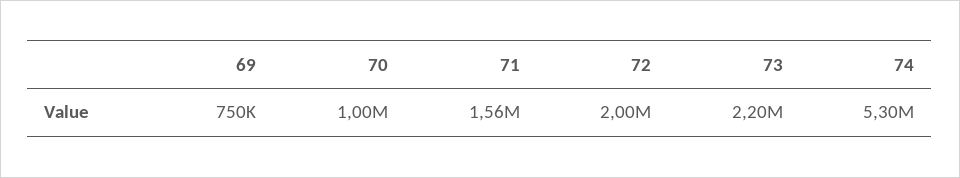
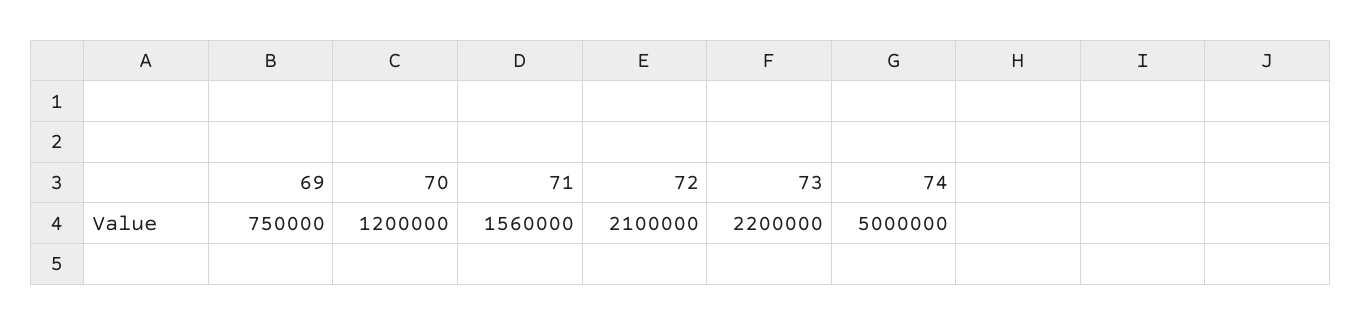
  {
    "69": 750000,
-   "70": 1000000,
+   "70": 1200000,
    "71": 1560000,
-   "72": 2000000,
+   "72": 2100000,
    "73": 2200000,
-   "74": 5300000
+   "74": 5000000
  }

